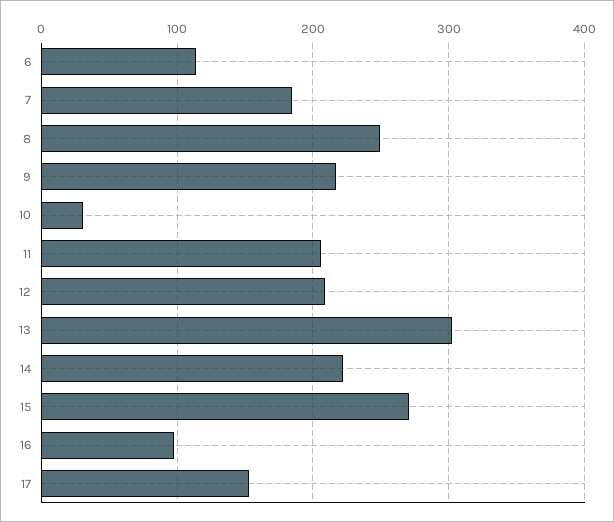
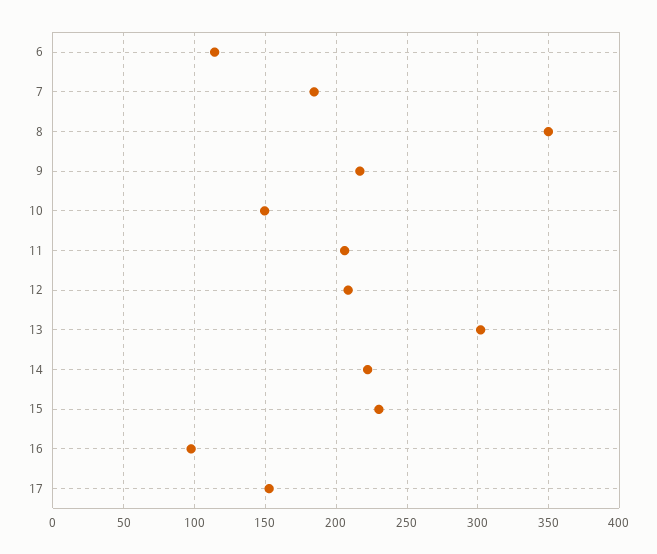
  {
    "6": 115,
    "7": 185,
-   "8": 250,
+   "8": 350,
    "9": 215,
-   "10": 30,
+   "10": 150,
    "11": 205,
    "12": 210,
    "13": 300,
    "14": 220,
-   "15": 270,
+   "15": 230,
    "16": 100,
    "17": 155
  }

